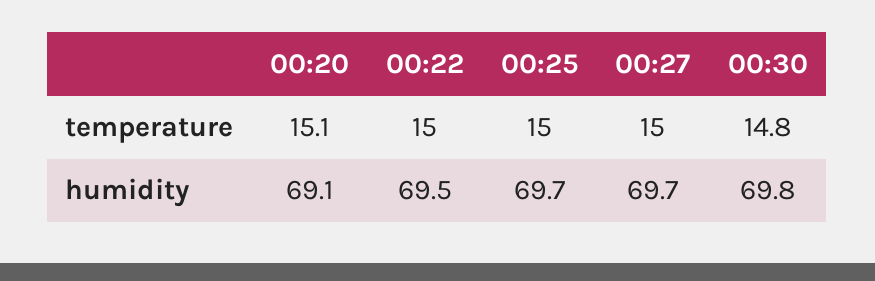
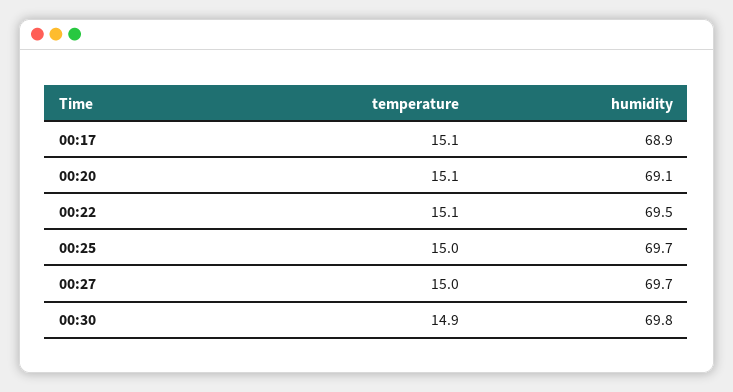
  {
    "00:20": {
      "temperature": 15.1,
      "humidity": 69.1
    },
    "00:22": {
-     "temperature": 15,
+     "temperature": 15.1,
      "humidity": 69.5
    },
    "00:25": {
      "temperature": 15,
      "humidity": 69.7
    },
    "00:27": {
      "temperature": 15,
      "humidity": 69.7
    },
    "00:30": {
-     "temperature": 14.8,
+     "temperature": 14.9,
      "humidity": 69.8
-   }
+   },
+   "00:17": {
+     "temperature": 15.1,
+     "humidity": 68.9
+   }
  }

